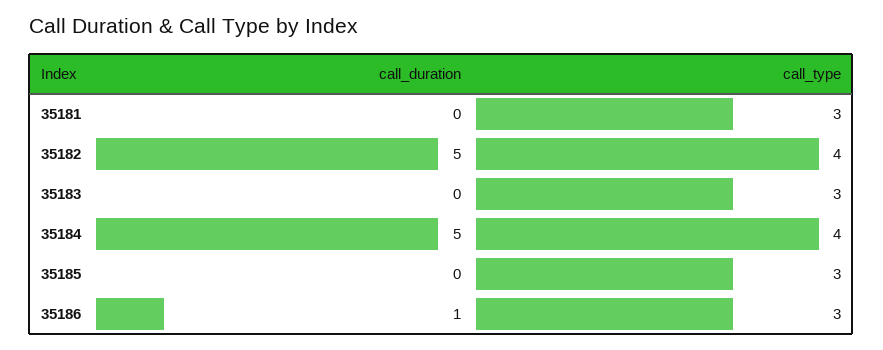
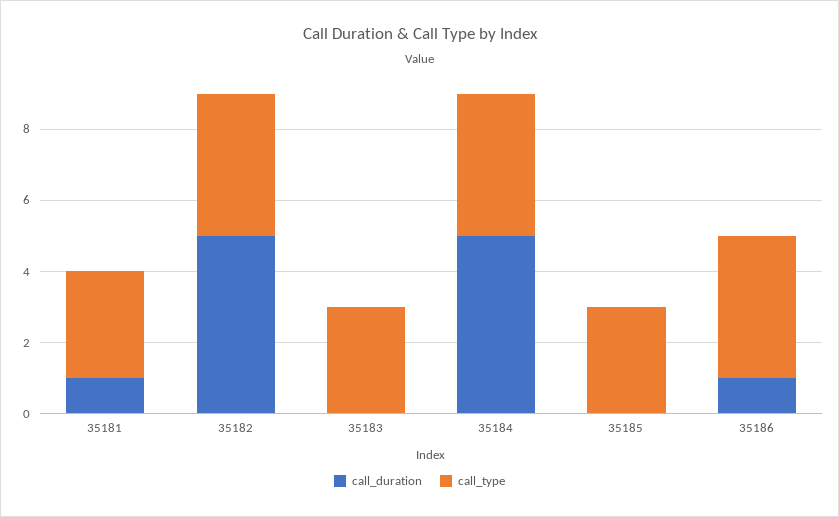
  {
    "call_duration": {
-     "35181": 0,
+     "35181": 1,
      "35182": 5,
      "35183": 0,
      "35184": 5,
      "35185": 0,
      "35186": 1
    },
    "call_type": {
      "35181": 3,
      "35182": 4,
      "35183": 3,
      "35184": 4,
      "35185": 3,
-     "35186": 3
+     "35186": 4
    }
  }

